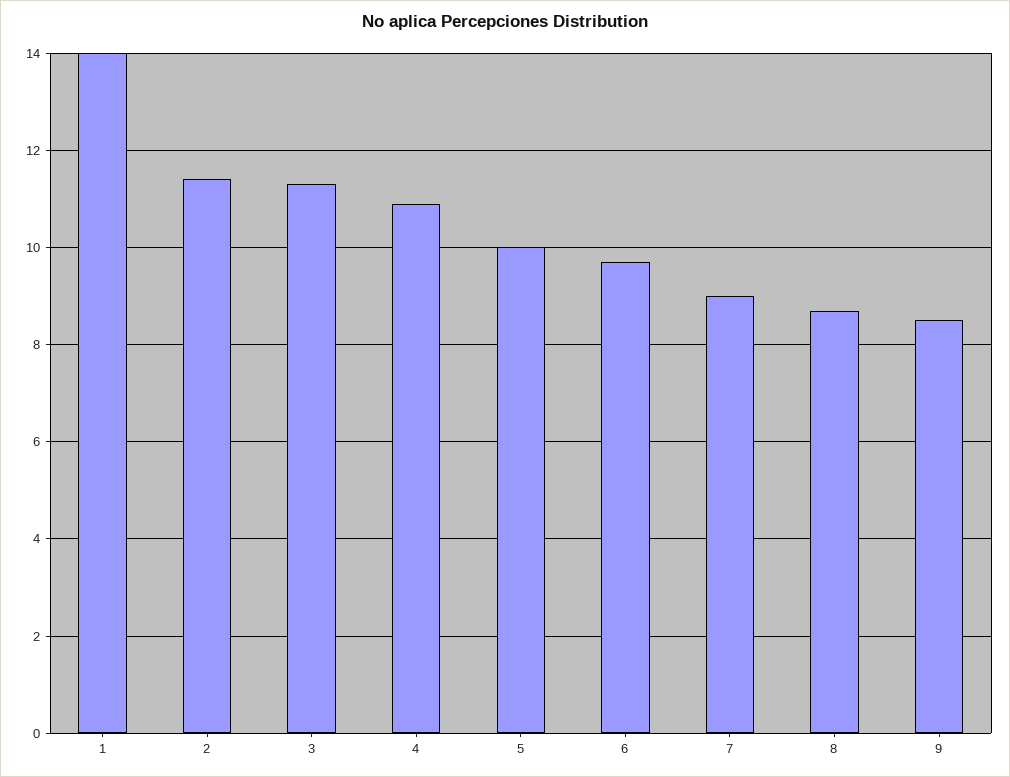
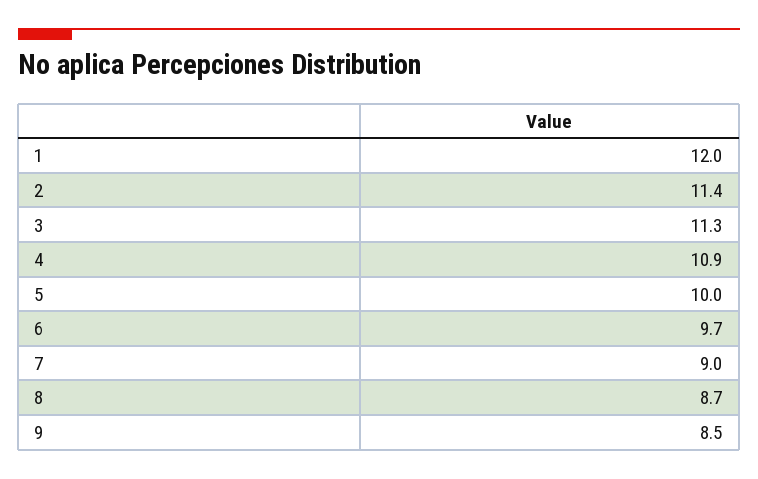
  {
-   "1": 14,
+   "1": 12,
    "2": 11.4,
    "3": 11.3,
    "4": 10.9,
    "5": 10,
    "6": 9.7,
    "7": 9,
    "8": 8.7,
    "9": 8.5
  }

